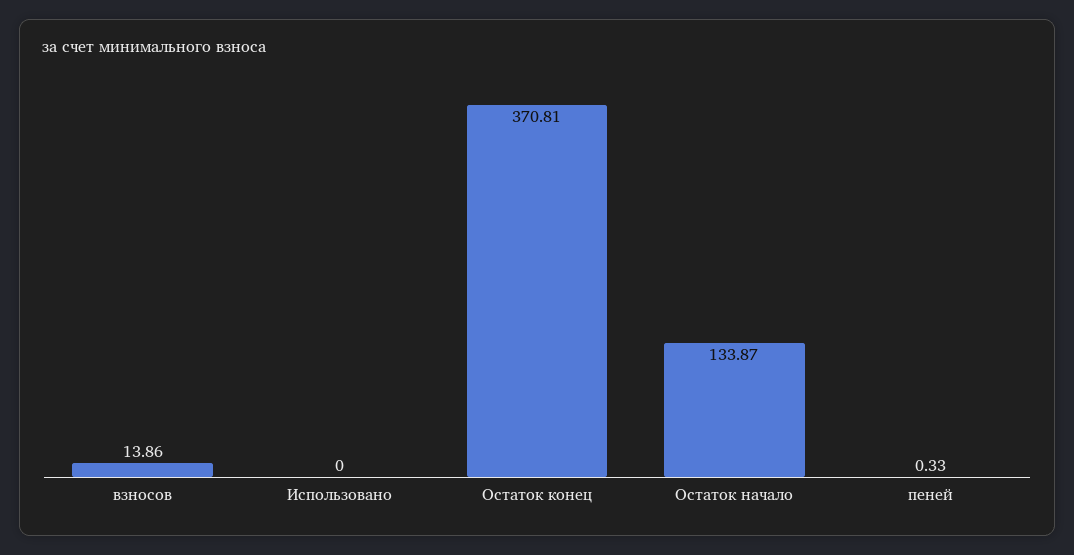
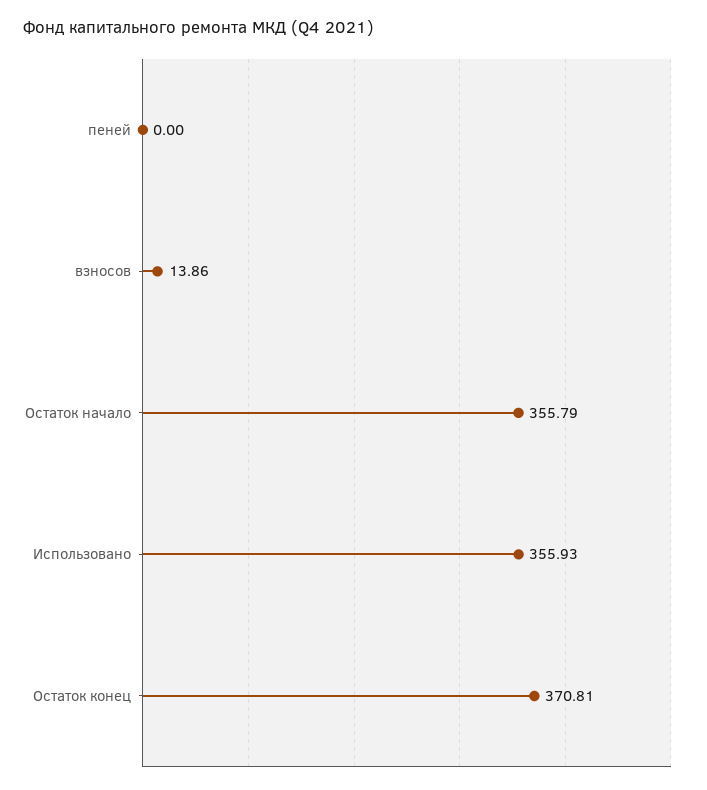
  {
    "взносов": 13.86,
-   "Использовано": 0,
+   "Использовано": 355.93,
    "Остаток конец": 370.81,
-   "Остаток начало": 133.87,
+   "Остаток начало": 355.79,
-   "пеней": 0.33
+   "пеней": 0
  }

